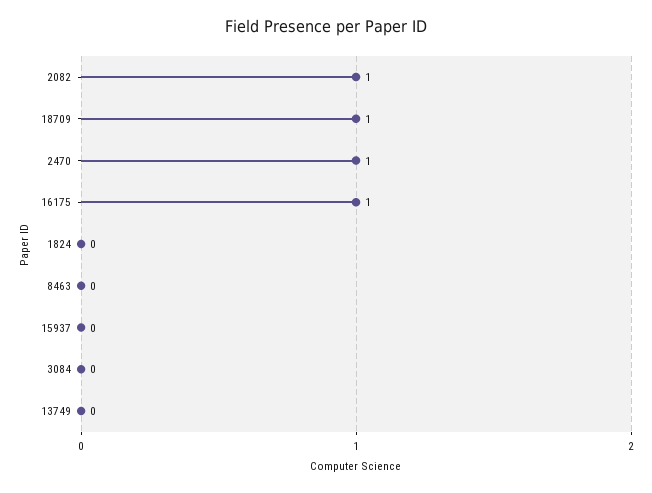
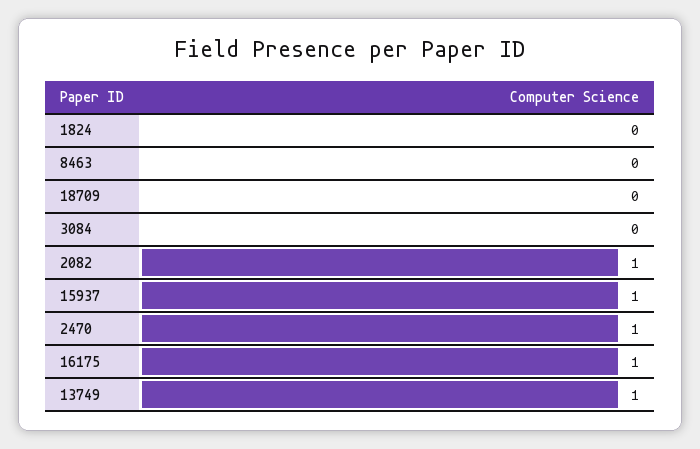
  {
    "2082": 1,
-   "18709": 1,
+   "18709": 0,
    "2470": 1,
    "16175": 1,
    "1824": 0,
    "8463": 0,
-   "15937": 0,
+   "15937": 1,
    "3084": 0,
-   "13749": 0
+   "13749": 1
  }

